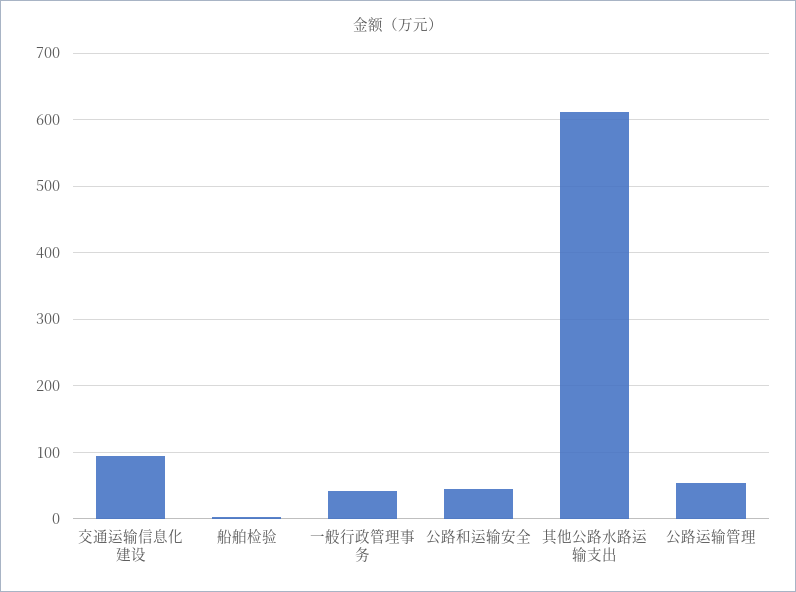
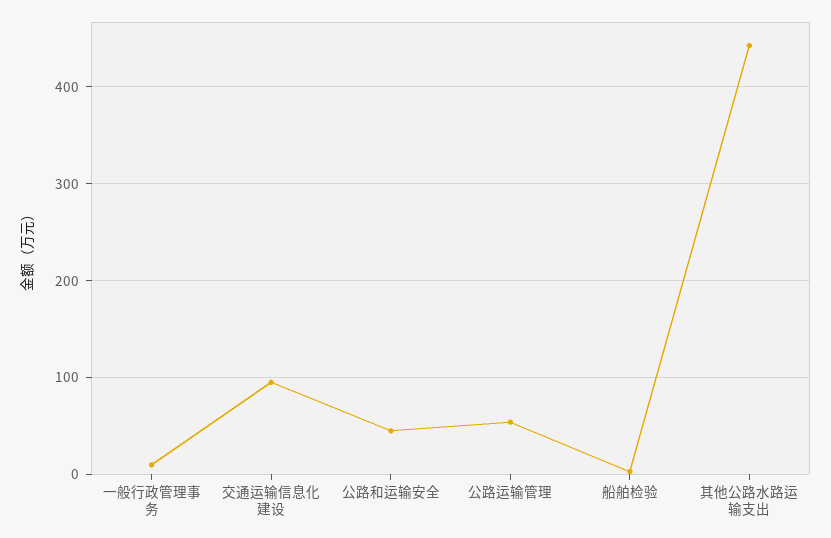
  {
    "交通运输信息化建设": 100,
    "船舶检验": 0,
-   "一般行政管理事务": 40,
+   "一般行政管理事务": 10,
    "公路和运输安全": 50,
-   "其他公路水路运输支出": 610,
+   "其他公路水路运输支出": 440,
    "公路运输管理": 50
  }

